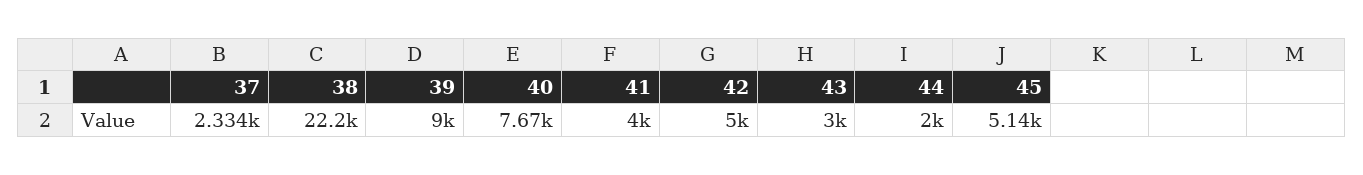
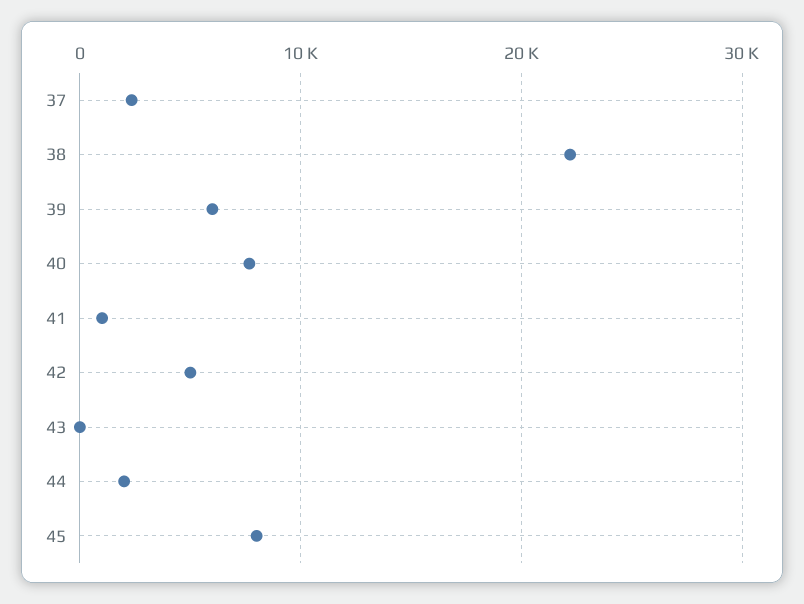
  {
    "37": 2334,
    "38": 22200,
-   "39": 9000,
+   "39": 6000,
    "40": 7670,
-   "41": 4000,
+   "41": 1000,
    "42": 5000,
-   "43": 3000,
+   "43": 0,
    "44": 2000,
-   "45": 5140
+   "45": 8000
  }

